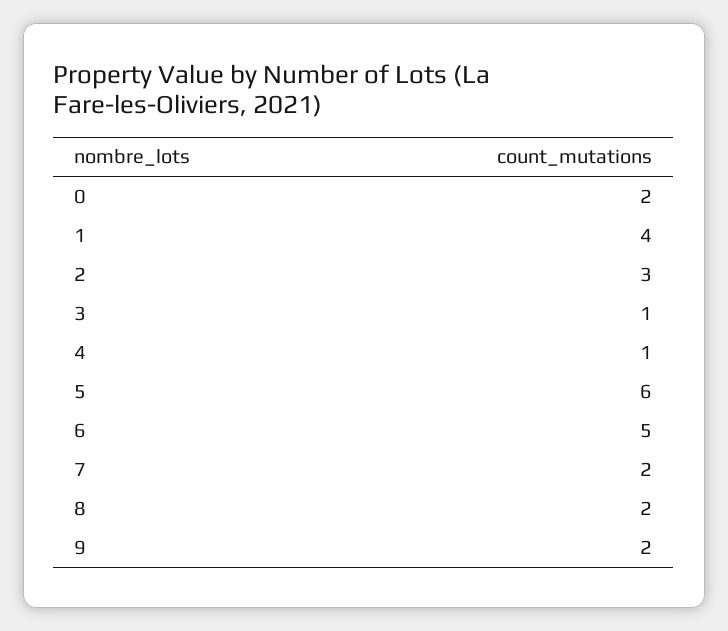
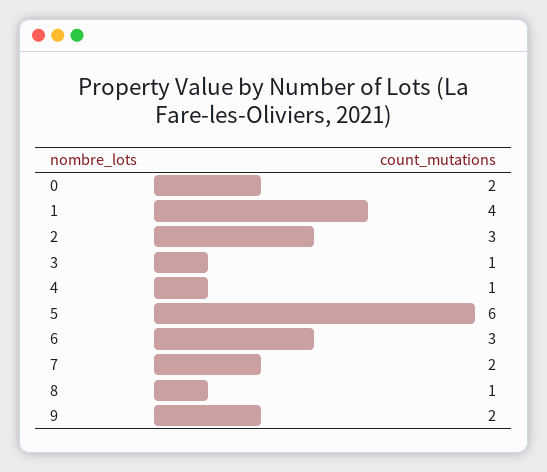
  {
    "0": 2,
    "1": 4,
    "2": 3,
    "3": 1,
    "4": 1,
    "5": 6,
-   "6": 5,
+   "6": 3,
    "7": 2,
-   "8": 2,
+   "8": 1,
    "9": 2
  }

